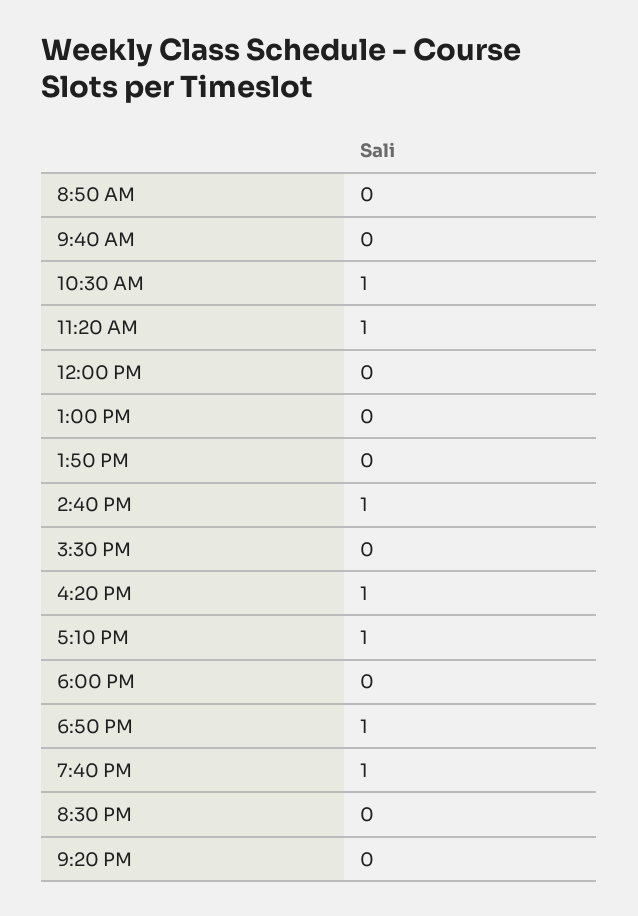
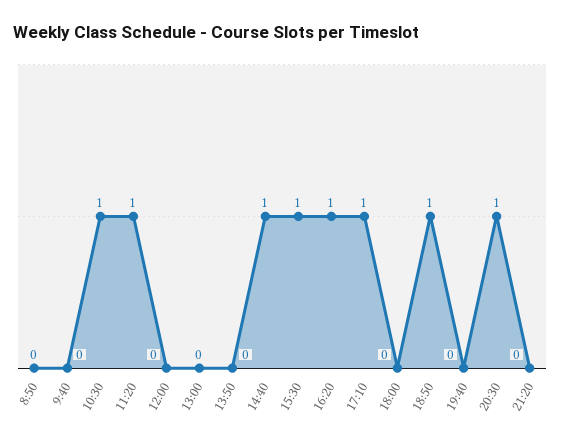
  {
    "8:50 AM": 0,
    "9:40 AM": 0,
    "10:30 AM": 1,
    "11:20 AM": 1,
    "12:00 PM": 0,
    "1:00 PM": 0,
    "1:50 PM": 0,
    "2:40 PM": 1,
-   "3:30 PM": 0,
+   "3:30 PM": 1,
    "4:20 PM": 1,
    "5:10 PM": 1,
    "6:00 PM": 0,
    "6:50 PM": 1,
-   "7:40 PM": 1,
+   "7:40 PM": 0,
-   "8:30 PM": 0,
+   "8:30 PM": 1,
    "9:20 PM": 0
  }

